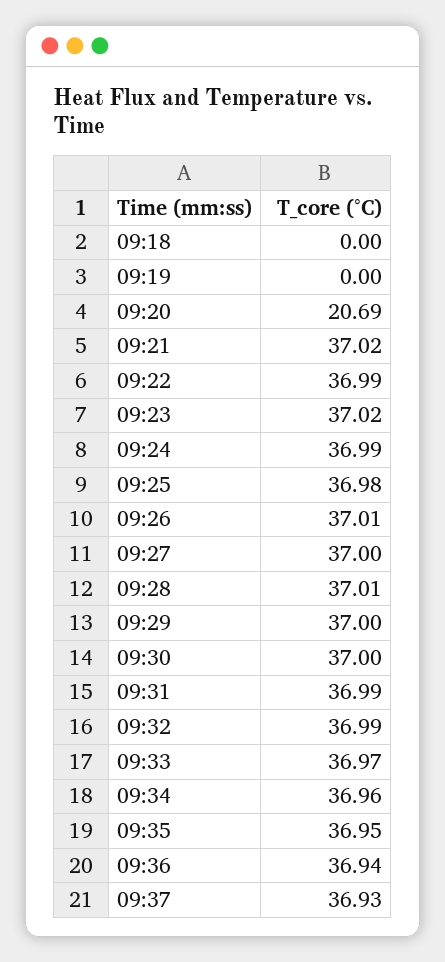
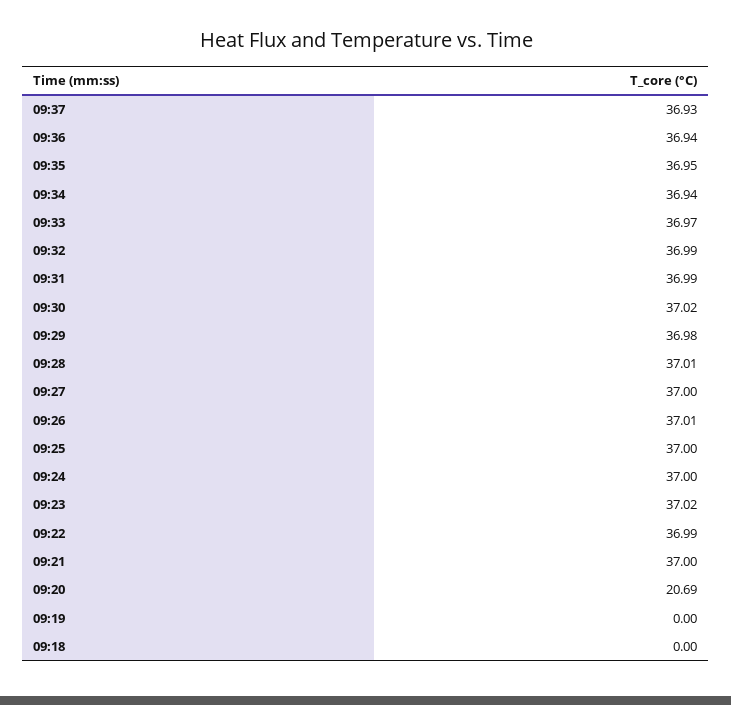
  {
    "09:18": 0,
    "09:19": 0,
    "09:20": 20.69,
-   "09:21": 37.02,
+   "09:21": 37,
    "09:22": 36.99,
    "09:23": 37.02,
-   "09:24": 36.99,
+   "09:24": 37,
-   "09:25": 36.98,
+   "09:25": 37,
    "09:26": 37.01,
    "09:27": 37,
    "09:28": 37.01,
-   "09:29": 37,
+   "09:29": 36.98,
-   "09:30": 37,
+   "09:30": 37.02,
    "09:31": 36.99,
    "09:32": 36.99,
    "09:33": 36.97,
-   "09:34": 36.96,
+   "09:34": 36.94,
    "09:35": 36.95,
    "09:36": 36.94,
    "09:37": 36.93
  }

